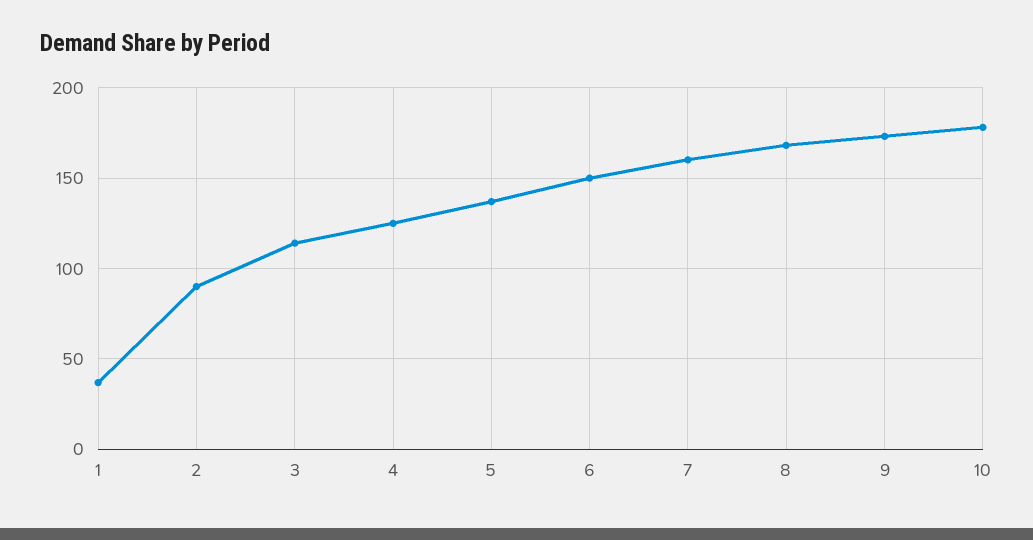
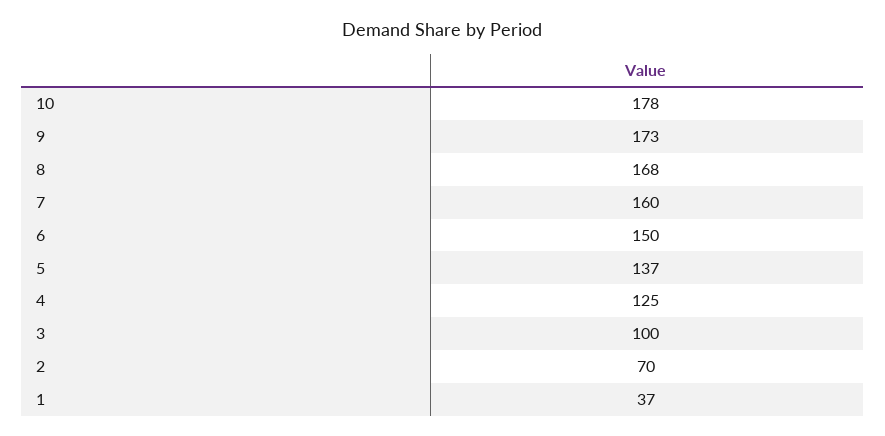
  {
    "1": 37,
-   "2": 90,
+   "2": 70,
-   "3": 115,
+   "3": 100,
    "4": 125,
    "5": 137,
    "6": 150,
    "7": 160,
    "8": 168,
    "9": 173,
    "10": 178
  }

